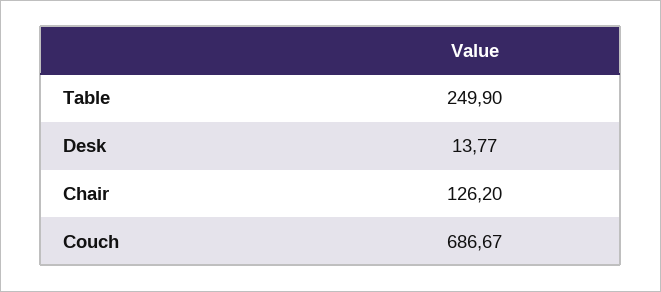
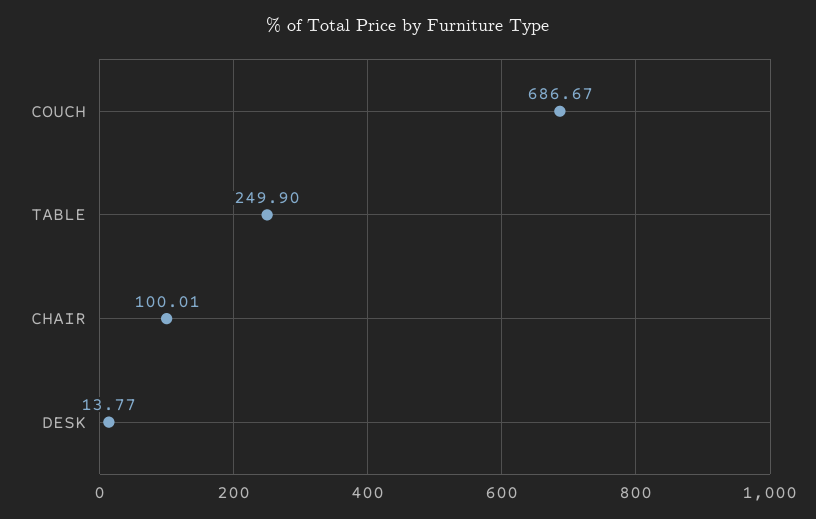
  {
    "Table": 249.9,
    "Desk": 13.77,
-   "Chair": 126.2,
+   "Chair": 100.01,
    "Couch": 686.67
  }

